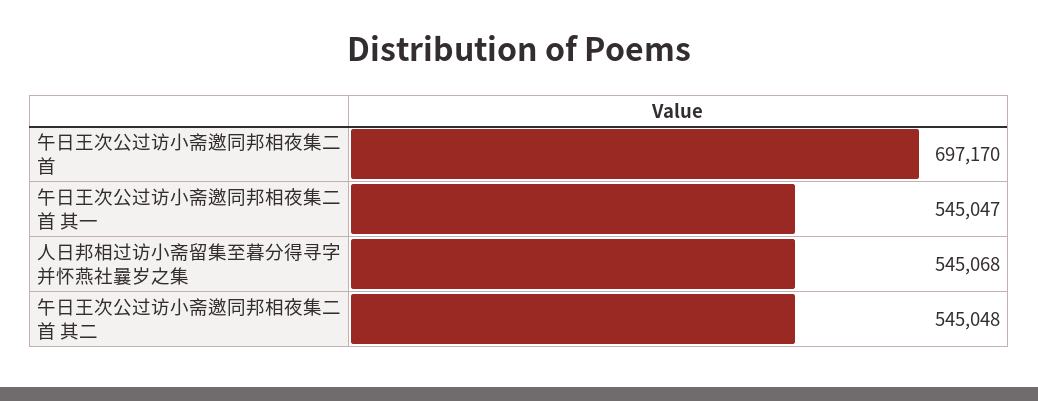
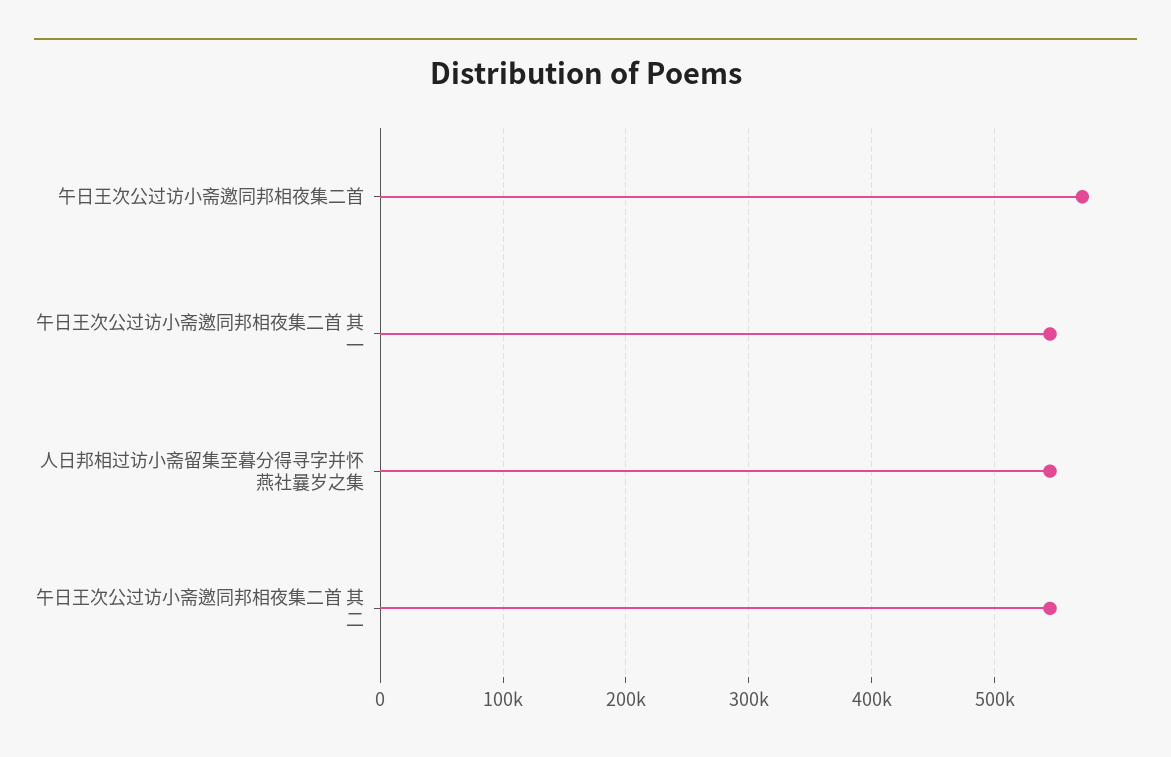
  {
-   "午日王次公过访小斋邀同邦相夜集二首": 697170,
+   "午日王次公过访小斋邀同邦相夜集二首": 570000,
    "午日王次公过访小斋邀同邦相夜集二首 其一": 545047,
    "人日邦相过访小斋留集至暮分得寻字并怀燕社曩岁之集": 545068,
    "午日王次公过访小斋邀同邦相夜集二首 其二": 545048
  }

